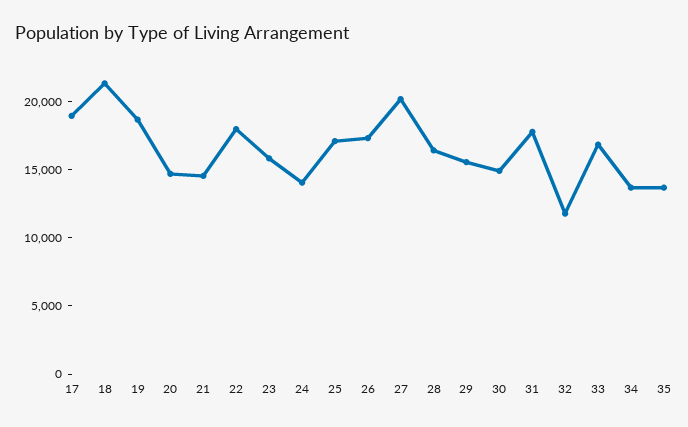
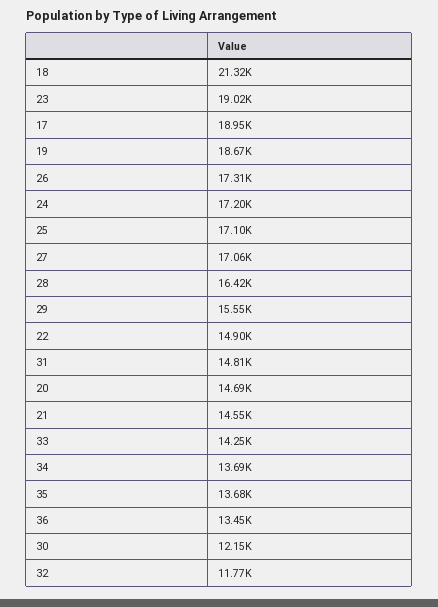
  {
    "17": 18950,
    "18": 21320,
    "19": 18670,
    "20": 14690,
    "21": 14550,
-   "22": 18000,
+   "22": 14900,
-   "23": 16000,
+   "23": 19020,
-   "24": 14000,
+   "24": 17200,
    "25": 17100,
    "26": 17310,
-   "27": 20000,
+   "27": 17060,
    "28": 16420,
    "29": 15550,
-   "30": 15000,
+   "30": 12150,
-   "31": 18000,
+   "31": 14810,
    "32": 11770,
-   "33": 17000,
+   "33": 14250,
    "34": 13690,
-   "35": 13680
+   "35": 13680,
+   "36": 13450
  }

